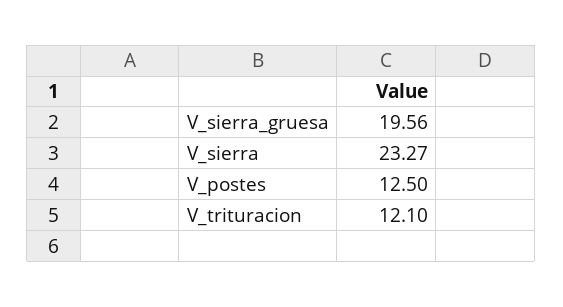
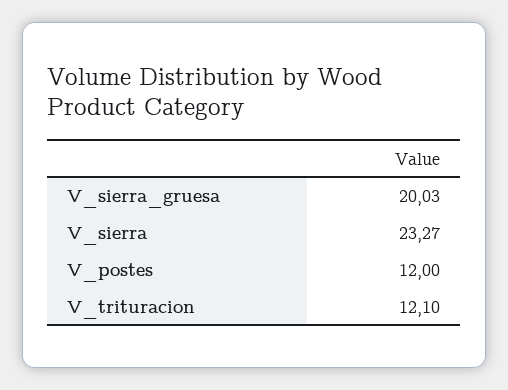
  {
-   "V_sierra_gruesa": 19.56,
+   "V_sierra_gruesa": 20.03,
    "V_sierra": 23.27,
-   "V_postes": 12.5,
+   "V_postes": 12,
    "V_trituracion": 12.1
  }

